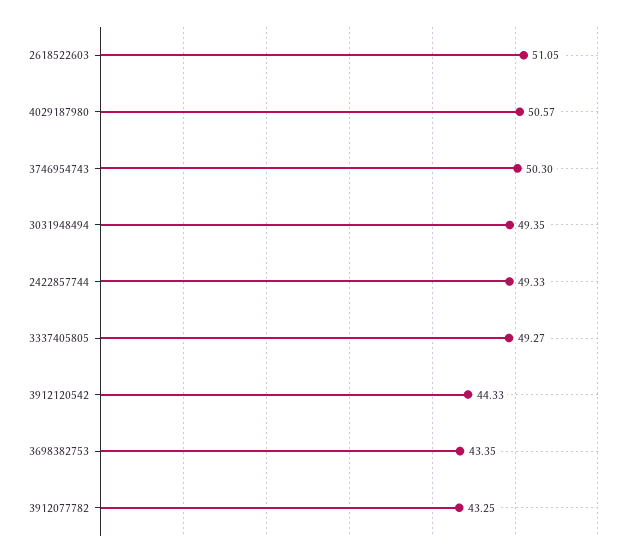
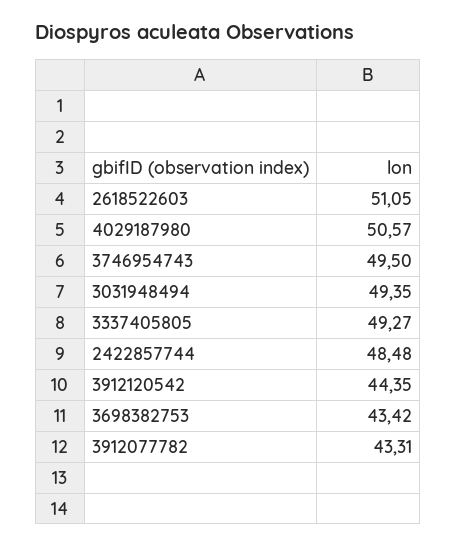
  {
    "2618522603": 51.05,
    "4029187980": 50.57,
-   "3746954743": 50.3,
+   "3746954743": 49.5,
    "3031948494": 49.35,
-   "2422857744": 49.33,
+   "2422857744": 48.48,
    "3337405805": 49.27,
-   "3912120542": 44.33,
+   "3912120542": 44.35,
-   "3698382753": 43.35,
+   "3698382753": 43.42,
-   "3912077782": 43.25
+   "3912077782": 43.31
  }

